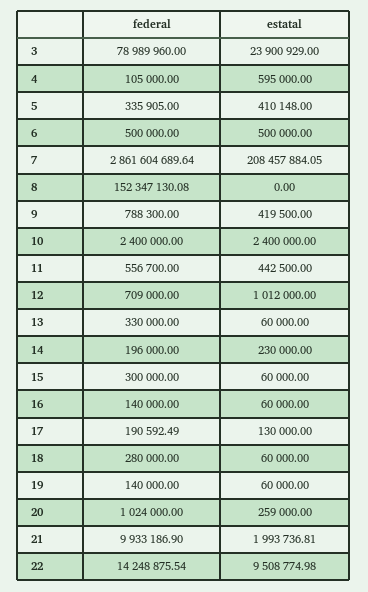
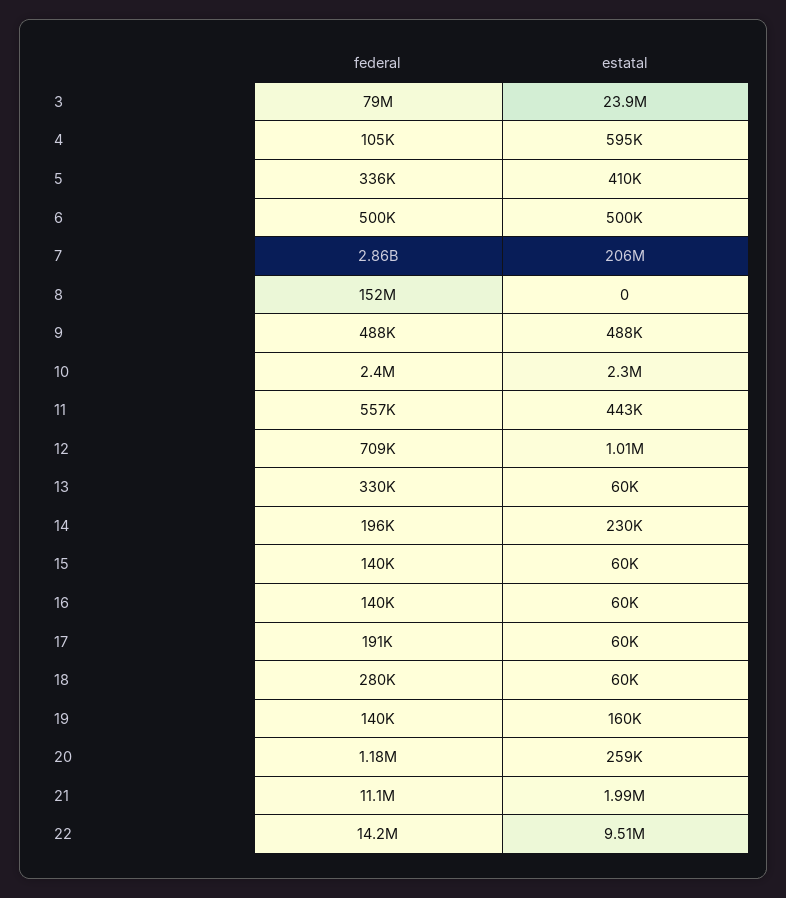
  {
    "federal": {
      "3": 78989960,
      "4": 105000,
      "5": 335905,
      "6": 500000,
      "7": 2861604689.64,
      "8": 152347130.08,
-     "9": 788300,
+     "9": 488000,
      "10": 2400000,
      "11": 556700,
      "12": 709000,
      "13": 330000,
      "14": 196000,
-     "15": 300000,
+     "15": 140000,
      "16": 140000,
      "17": 190592.49,
      "18": 280000,
      "19": 140000,
-     "20": 1024000,
+     "20": 1180000,
-     "21": 9933186.9,
+     "21": 11100000,
      "22": 14248875.54
    },
    "estatal": {
      "3": 23900929,
      "4": 595000,
      "5": 410148,
      "6": 500000,
-     "7": 208457884.05,
+     "7": 206000000,
      "8": 0,
-     "9": 419500,
+     "9": 488000,
-     "10": 2400000,
+     "10": 2300000,
      "11": 442500,
      "12": 1012000,
      "13": 60000,
      "14": 230000,
      "15": 60000,
      "16": 60000,
-     "17": 130000,
+     "17": 60000,
      "18": 60000,
-     "19": 60000,
+     "19": 160000,
      "20": 259000,
      "21": 1993736.81,
      "22": 9508774.98
    }
  }

